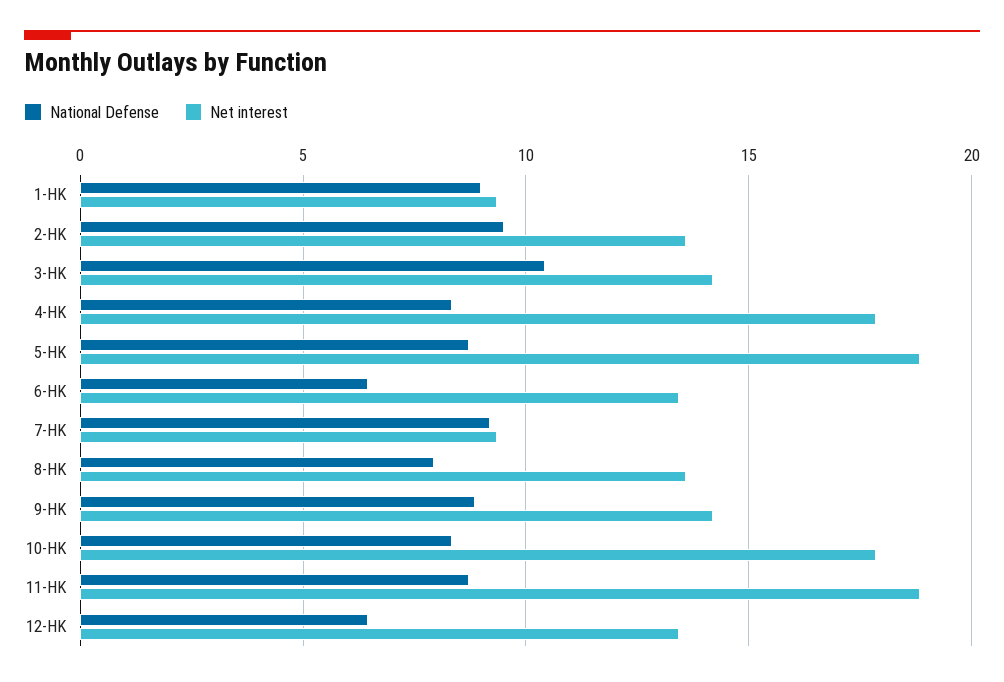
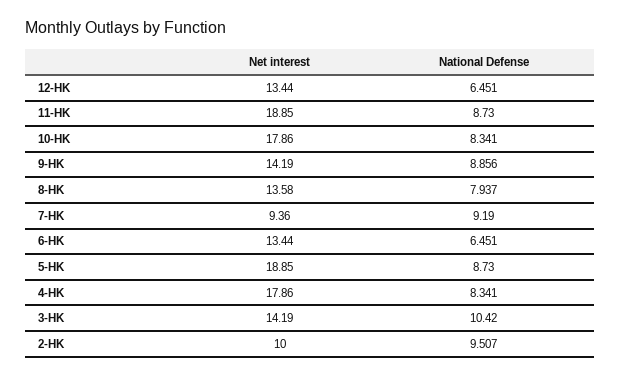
  {
    "National Defense": {
-     "1-HK": 9,
      "2-HK": 9.507,
      "3-HK": 10.42,
      "4-HK": 8.341,
      "5-HK": 8.73,
      "6-HK": 6.451,
      "7-HK": 9.19,
      "8-HK": 7.937,
      "9-HK": 8.856,
      "10-HK": 8.341,
      "11-HK": 8.73,
      "12-HK": 6.451
    },
    "Net interest": {
-     "1-HK": 9.5,
-     "2-HK": 13.5,
+     "2-HK": 10,
      "3-HK": 14.19,
      "4-HK": 17.86,
      "5-HK": 18.85,
      "6-HK": 13.44,
      "7-HK": 9.36,
      "8-HK": 13.58,
      "9-HK": 14.19,
      "10-HK": 17.86,
      "11-HK": 18.85,
      "12-HK": 13.44
    }
  }

